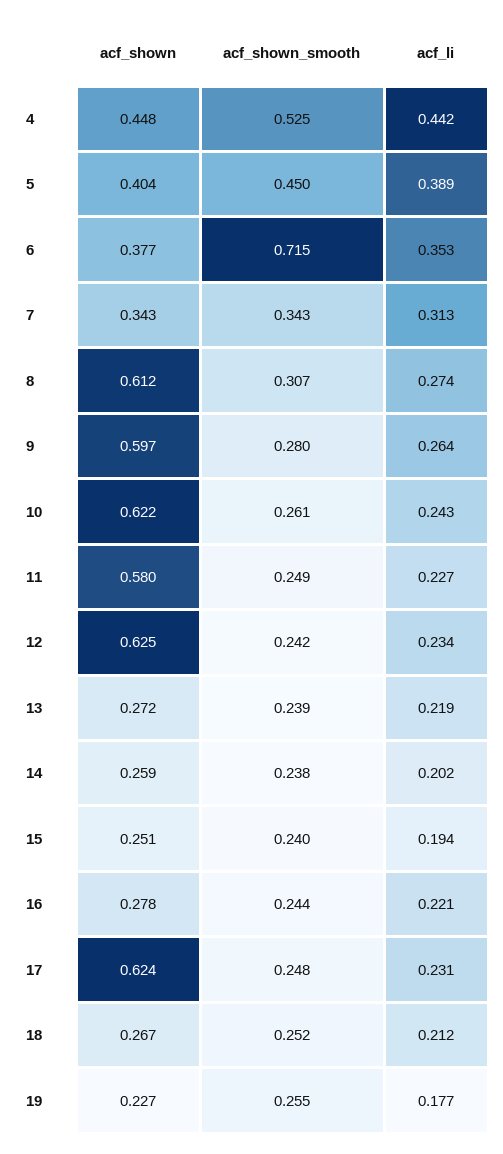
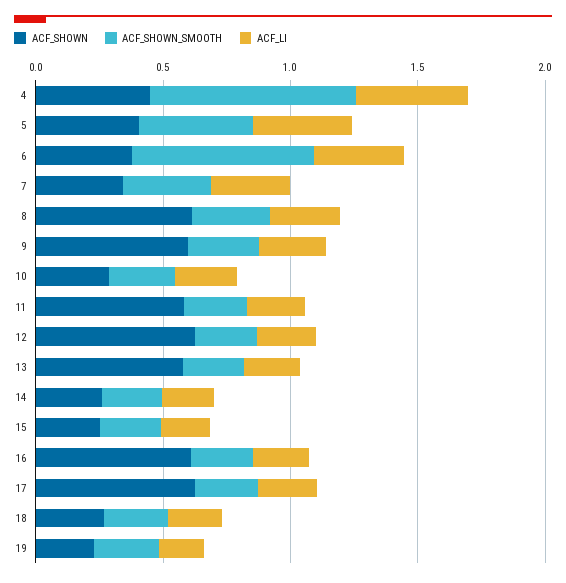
  {
    "acf_shown": {
      "4": 0.448,
      "5": 0.404,
      "6": 0.377,
      "7": 0.343,
      "8": 0.612,
      "9": 0.597,
-     "10": 0.622,
+     "10": 0.3,
      "11": 0.58,
      "12": 0.625,
-     "13": 0.272,
+     "13": 0.6,
      "14": 0.259,
      "15": 0.251,
-     "16": 0.278,
+     "16": 0.6,
      "17": 0.624,
      "18": 0.267,
      "19": 0.227
    },
    "acf_shown_smooth": {
-     "4": 0.525,
+     "4": 0.8,
      "5": 0.45,
      "6": 0.715,
      "7": 0.343,
      "8": 0.307,
      "9": 0.28,
      "10": 0.261,
      "11": 0.249,
      "12": 0.242,
      "13": 0.239,
      "14": 0.238,
      "15": 0.24,
      "16": 0.244,
      "17": 0.248,
      "18": 0.252,
      "19": 0.255
    },
    "acf_li": {
      "4": 0.442,
      "5": 0.389,
      "6": 0.353,
      "7": 0.313,
      "8": 0.274,
      "9": 0.264,
      "10": 0.243,
      "11": 0.227,
      "12": 0.234,
      "13": 0.219,
      "14": 0.202,
      "15": 0.194,
      "16": 0.221,
      "17": 0.231,
      "18": 0.212,
      "19": 0.177
    }
  }

